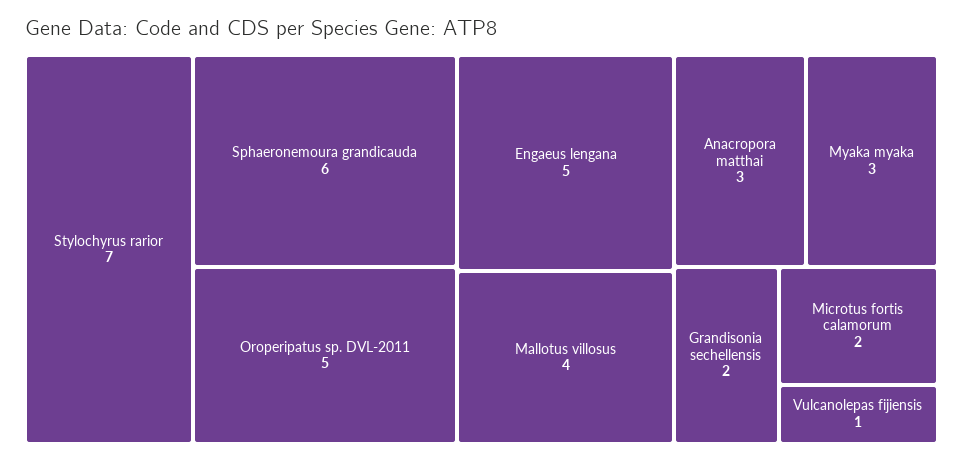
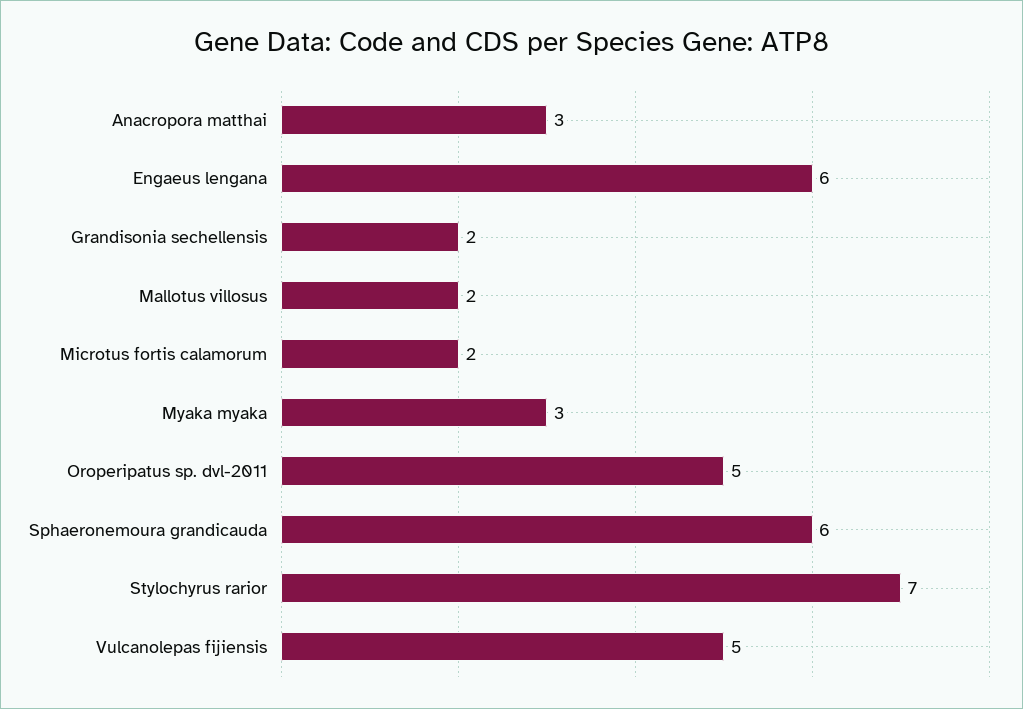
  {
    "Stylochyrus rarior": 7,
    "Sphaeronemoura grandicauda": 6,
    "Oroperipatus sp. DVL-2011": 5,
-   "Engaeus lengana": 5,
+   "Engaeus lengana": 6,
-   "Mallotus villosus": 4,
+   "Mallotus villosus": 2,
    "Anacropora matthai": 3,
    "Myaka myaka": 3,
    "Grandisonia sechellensis": 2,
    "Microtus fortis calamorum": 2,
-   "Vulcanolepas fijiensis": 1
+   "Vulcanolepas fijiensis": 5
  }

